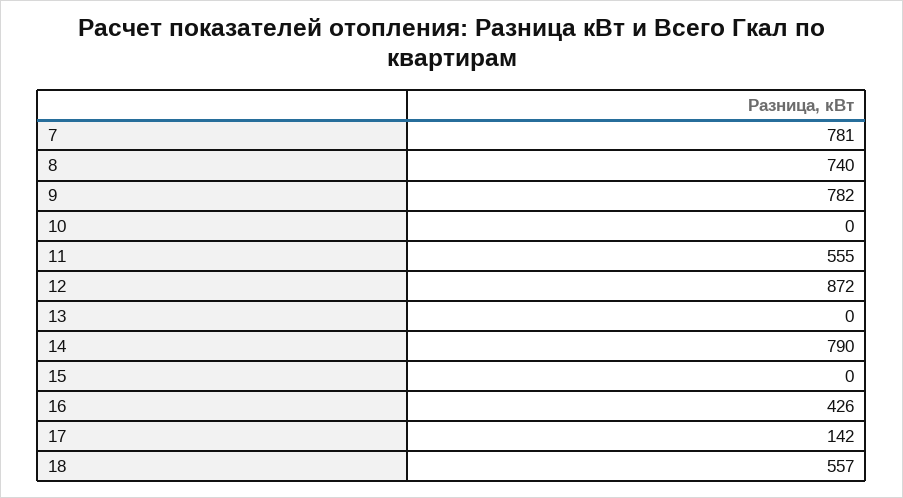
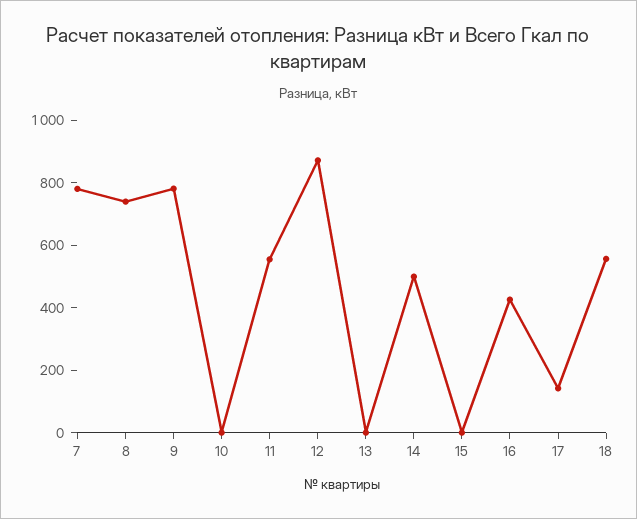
  {
    "7": 781,
    "8": 740,
    "9": 782,
    "10": 0,
    "11": 555,
    "12": 872,
    "13": 0,
-   "14": 790,
+   "14": 500,
    "15": 0,
    "16": 426,
    "17": 142,
    "18": 557
  }

